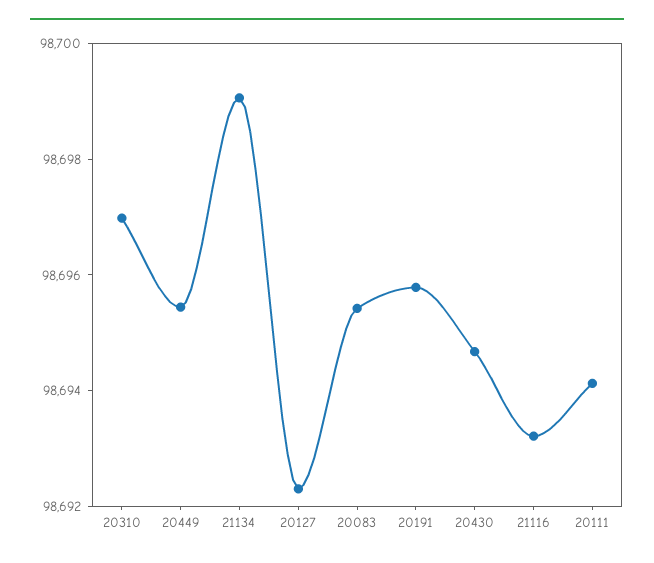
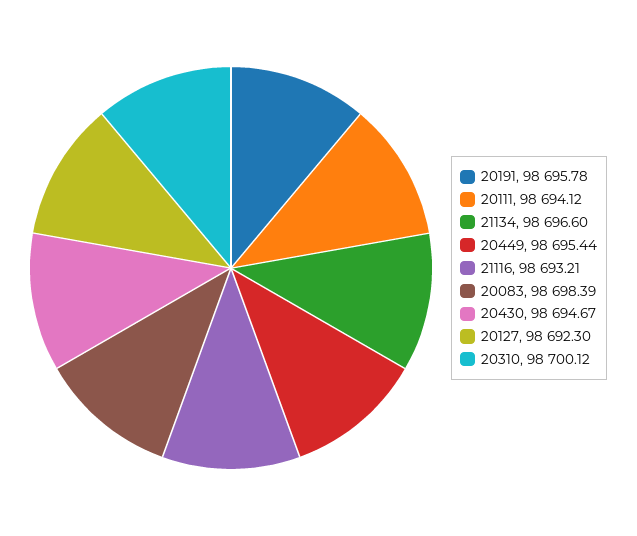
  {
-   "20310": 98697,
+   "20310": 98700.12,
    "20449": 98695.44,
-   "21134": 98699,
+   "21134": 98696.6,
    "20127": 98692.3,
-   "20083": 98695.5,
+   "20083": 98698.39,
    "20191": 98695.78,
    "20430": 98694.67,
    "21116": 98693.21,
    "20111": 98694.12
  }

